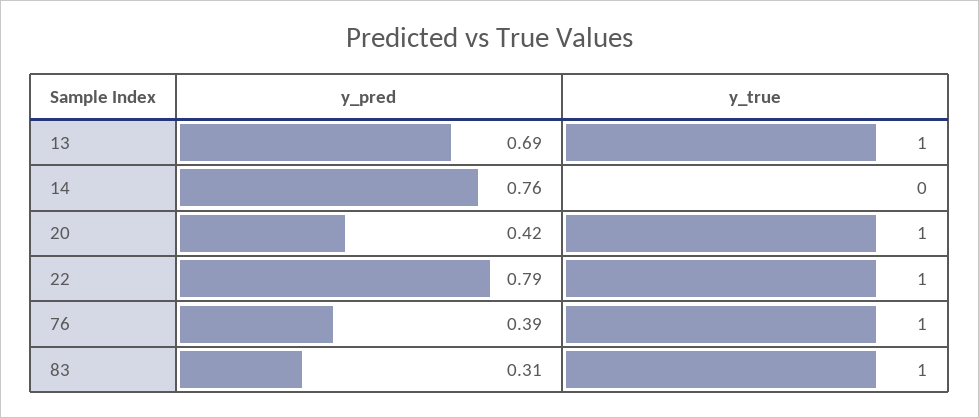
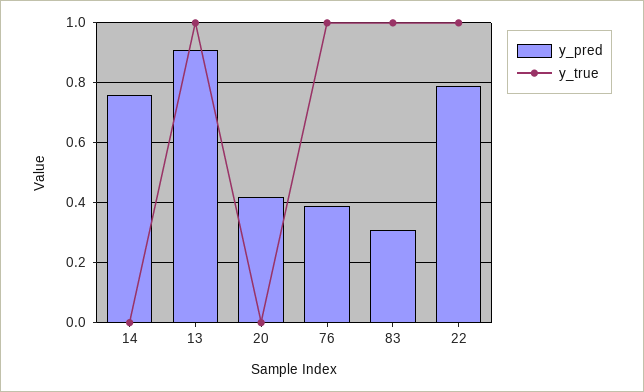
  {
    "y_pred": {
-     "13": 0.69,
+     "13": 0.9,
      "14": 0.76,
      "20": 0.42,
      "22": 0.79,
      "76": 0.39,
      "83": 0.31
    },
    "y_true": {
      "13": 1,
      "14": 0,
-     "20": 1,
+     "20": 0,
      "22": 1,
      "76": 1,
      "83": 1
    }
  }

